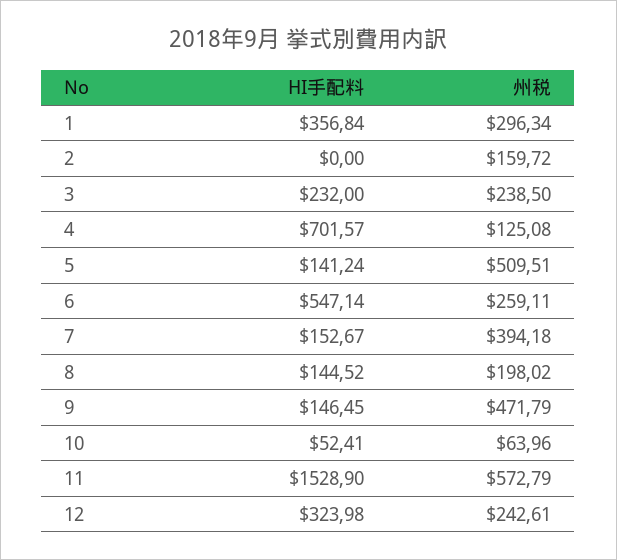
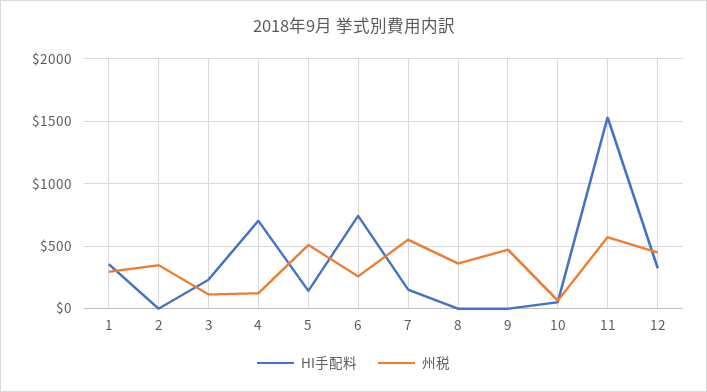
  {
    "HI手配料": {
      "1": 356.84,
      "2": 0,
      "3": 232,
      "4": 701.57,
      "5": 141.24,
-     "6": 547.14,
+     "6": 750,
      "7": 152.67,
-     "8": 144.52,
+     "8": 0,
-     "9": 146.45,
+     "9": 0,
      "10": 52.41,
      "11": 1528.9,
      "12": 323.98
    },
    "州税": {
      "1": 296.34,
-     "2": 159.72,
+     "2": 350,
-     "3": 238.5,
+     "3": 100,
      "4": 125.08,
      "5": 509.51,
      "6": 259.11,
-     "7": 394.18,
+     "7": 550,
-     "8": 198.02,
+     "8": 350,
      "9": 471.79,
      "10": 63.96,
      "11": 572.79,
-     "12": 242.61
+     "12": 450
    }
  }

